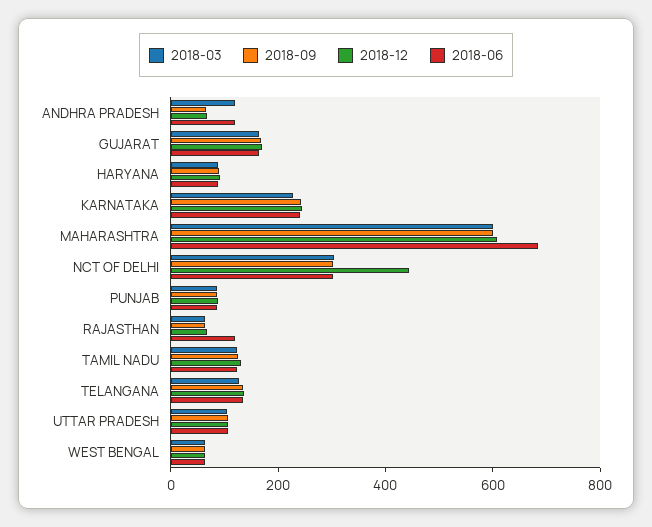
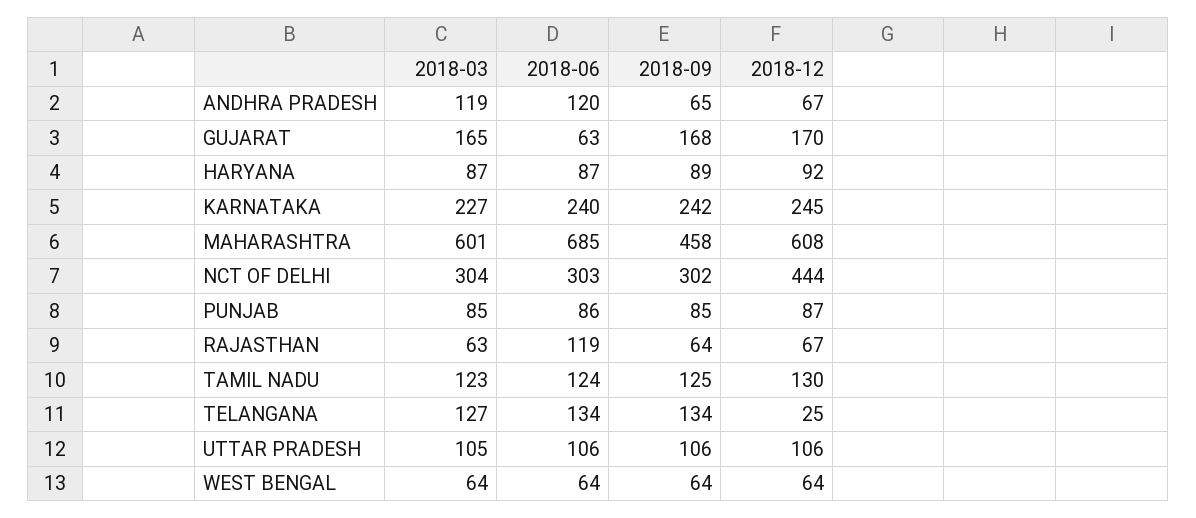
  {
    "2018-03": {
      "ANDHRA PRADESH": 119,
      "GUJARAT": 165,
      "HARYANA": 87,
      "KARNATAKA": 227,
      "MAHARASHTRA": 601,
      "NCT OF DELHI": 304,
      "PUNJAB": 85,
      "RAJASTHAN": 63,
      "TAMIL NADU": 123,
      "TELANGANA": 127,
      "UTTAR PRADESH": 105,
      "WEST BENGAL": 64
    },
    "2018-09": {
      "ANDHRA PRADESH": 65,
      "GUJARAT": 168,
      "HARYANA": 89,
      "KARNATAKA": 242,
-     "MAHARASHTRA": 600,
+     "MAHARASHTRA": 458,
      "NCT OF DELHI": 302,
      "PUNJAB": 85,
      "RAJASTHAN": 64,
      "TAMIL NADU": 125,
      "TELANGANA": 134,
      "UTTAR PRADESH": 106,
      "WEST BENGAL": 64
    },
    "2018-12": {
      "ANDHRA PRADESH": 67,
      "GUJARAT": 170,
      "HARYANA": 92,
      "KARNATAKA": 245,
      "MAHARASHTRA": 608,
      "NCT OF DELHI": 444,
      "PUNJAB": 87,
      "RAJASTHAN": 67,
      "TAMIL NADU": 130,
-     "TELANGANA": 150,
+     "TELANGANA": 25,
      "UTTAR PRADESH": 106,
      "WEST BENGAL": 64
    },
    "2018-06": {
      "ANDHRA PRADESH": 120,
-     "GUJARAT": 150,
+     "GUJARAT": 63,
      "HARYANA": 87,
      "KARNATAKA": 240,
      "MAHARASHTRA": 685,
      "NCT OF DELHI": 303,
      "PUNJAB": 86,
      "RAJASTHAN": 119,
      "TAMIL NADU": 124,
      "TELANGANA": 134,
      "UTTAR PRADESH": 106,
      "WEST BENGAL": 64
    }
  }

